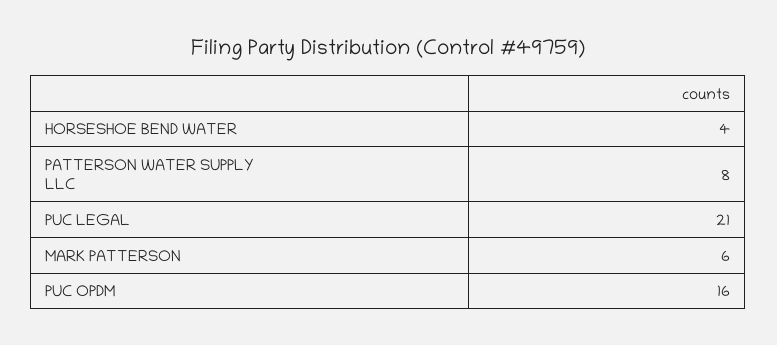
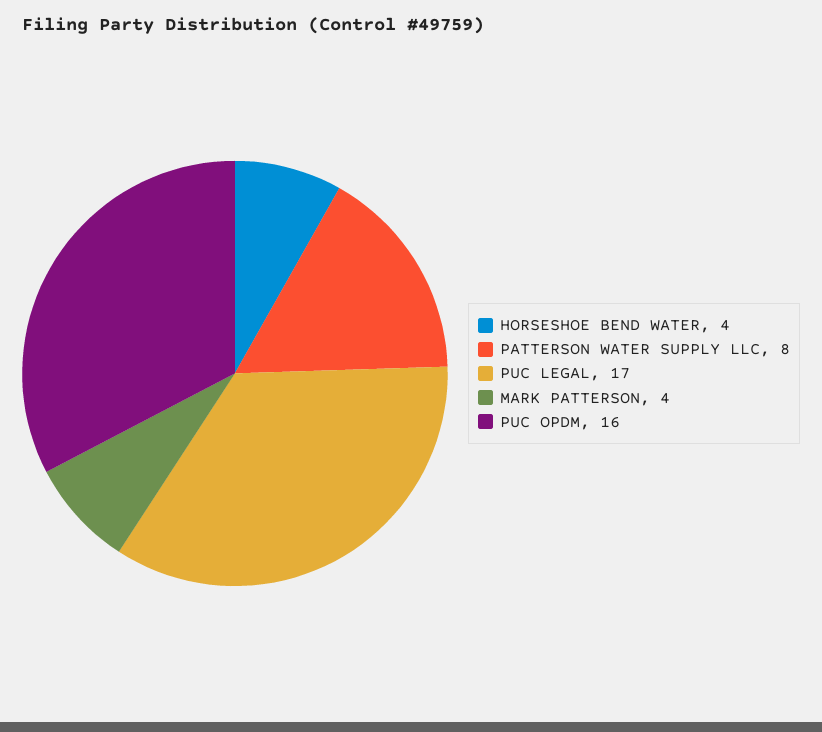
  {
    "HORSESHOE BEND WATER": 4,
    "PATTERSON WATER SUPPLY LLC": 8,
-   "PUC LEGAL": 21,
+   "PUC LEGAL": 17,
-   "MARK PATTERSON": 6,
+   "MARK PATTERSON": 4,
    "PUC OPDM": 16
  }

